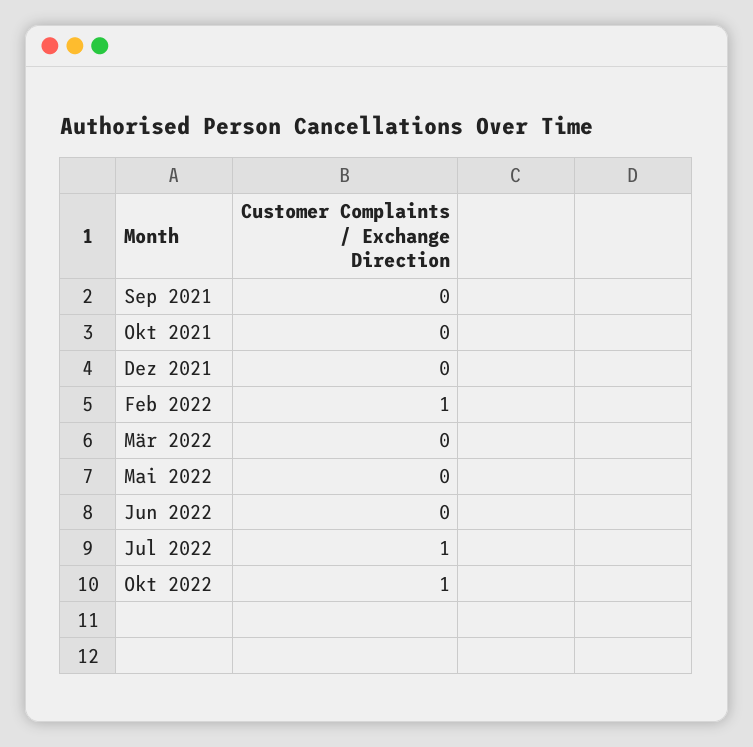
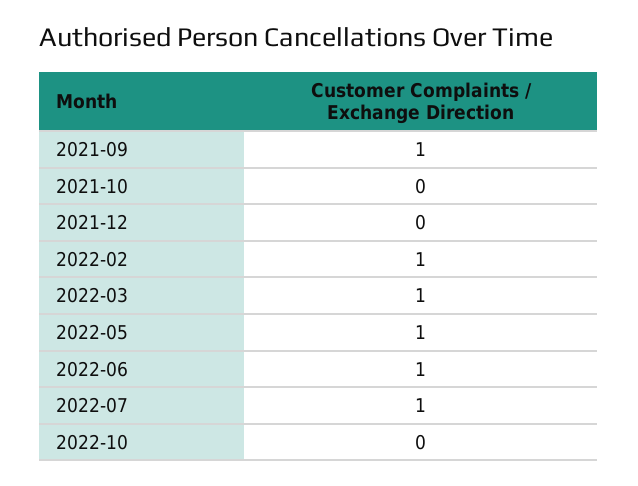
  {
-   "Sep 2021": 0,
+   "Sep 2021": 1,
    "Okt 2021": 0,
    "Dez 2021": 0,
    "Feb 2022": 1,
-   "Mär 2022": 0,
+   "Mär 2022": 1,
-   "Mai 2022": 0,
+   "Mai 2022": 1,
-   "Jun 2022": 0,
+   "Jun 2022": 1,
    "Jul 2022": 1,
-   "Okt 2022": 1
+   "Okt 2022": 0
  }

